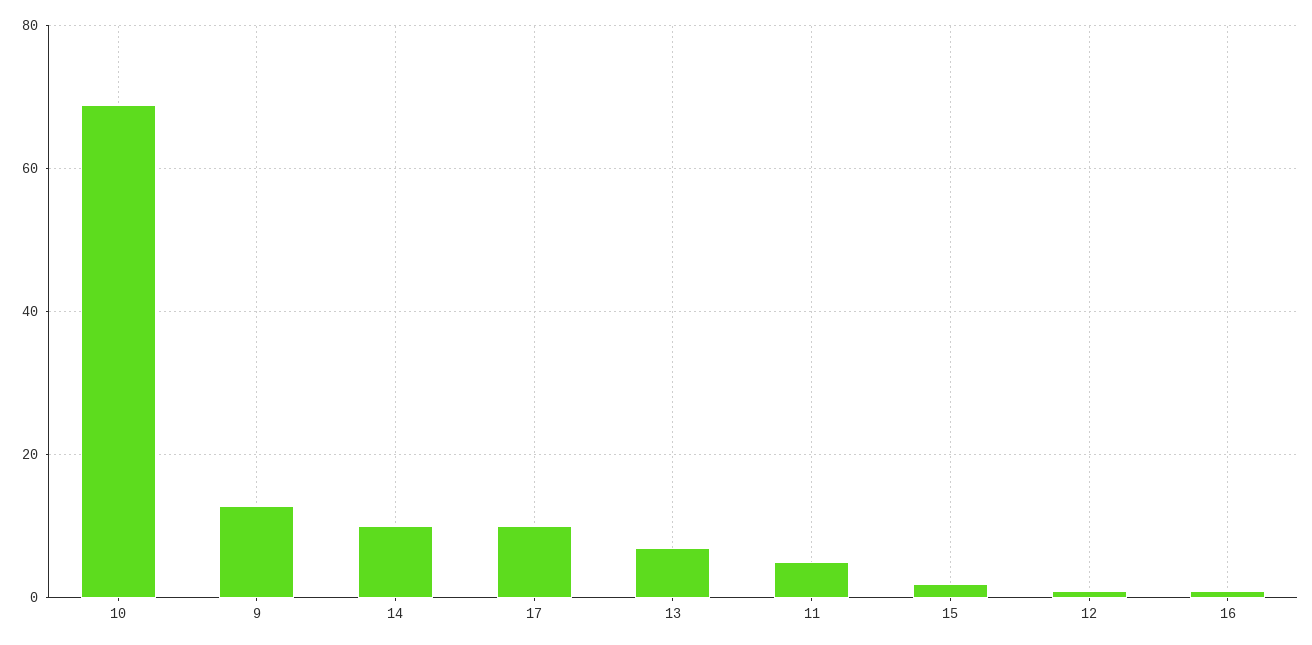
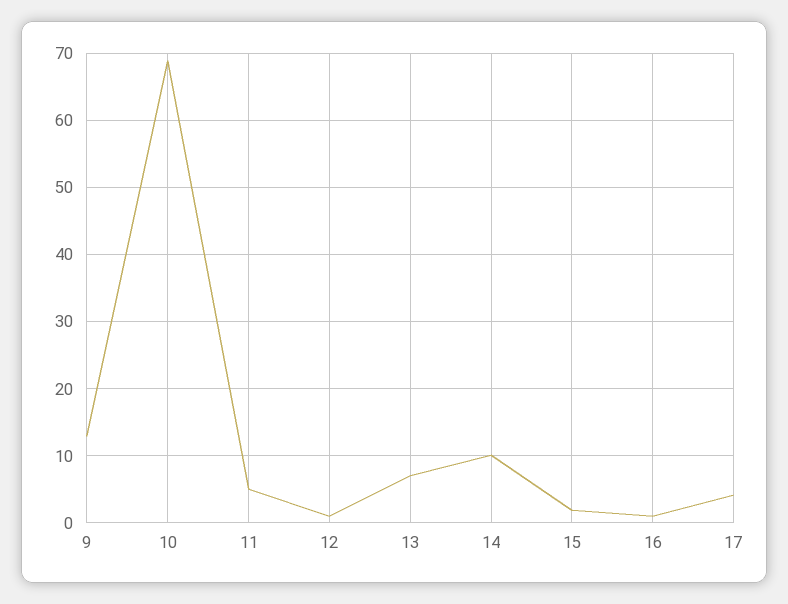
  {
    "10": 69,
    "9": 13,
    "14": 10,
-   "17": 10,
+   "17": 4,
    "13": 7,
    "11": 5,
    "15": 2,
    "12": 1,
    "16": 1
  }

